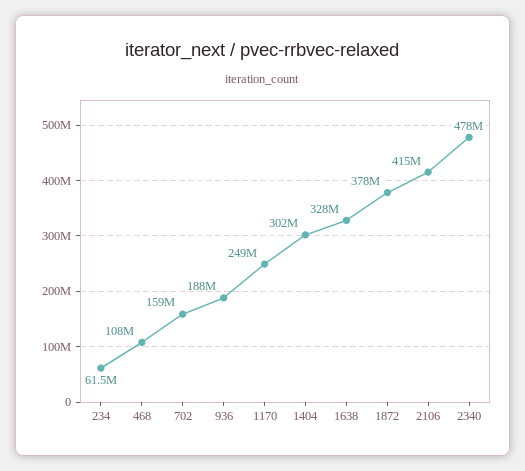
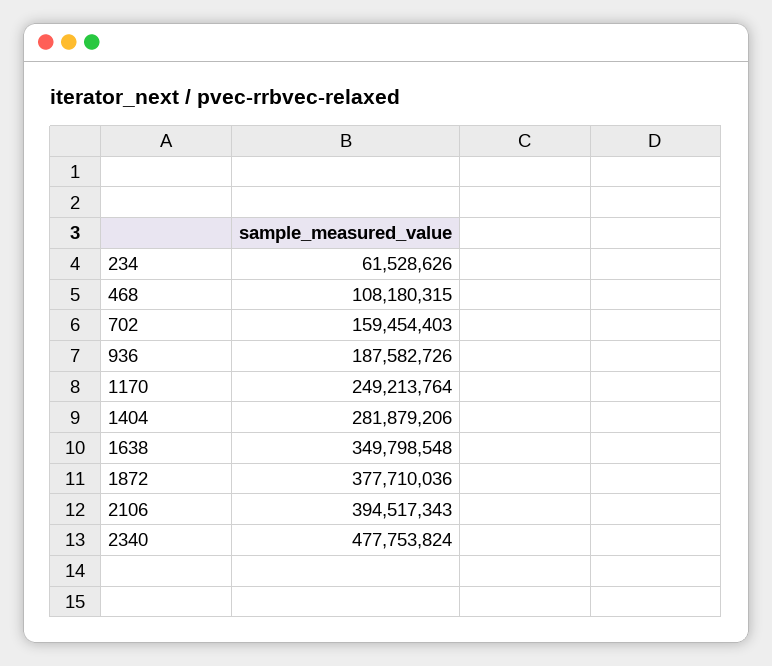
  {
    "234": 61528626,
    "468": 108180315,
    "702": 159454403,
    "936": 187582726,
    "1170": 249213764,
-   "1404": 302000000,
+   "1404": 281879206,
-   "1638": 328000000,
+   "1638": 349798548,
    "1872": 377710036,
-   "2106": 415000000,
+   "2106": 394517343,
    "2340": 477753824
  }

